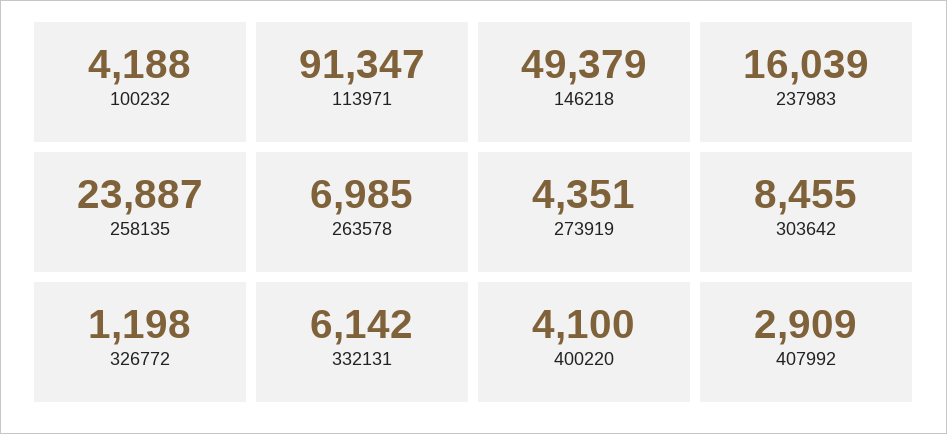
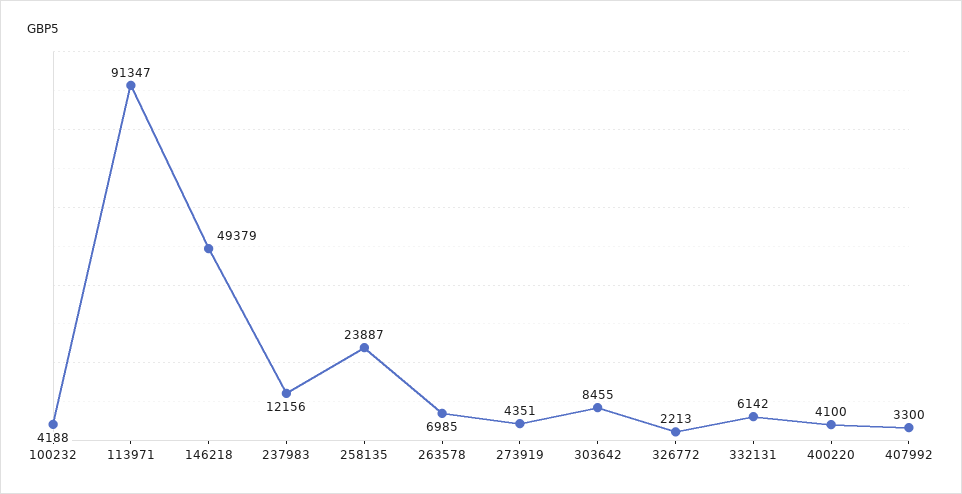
  {
    "100232": 4188,
    "113971": 91347,
    "146218": 49379,
-   "237983": 16039,
+   "237983": 12156,
    "258135": 23887,
    "263578": 6985,
    "273919": 4351,
    "303642": 8455,
-   "326772": 1198,
+   "326772": 2213,
    "332131": 6142,
    "400220": 4100,
-   "407992": 2909
+   "407992": 3300
  }

